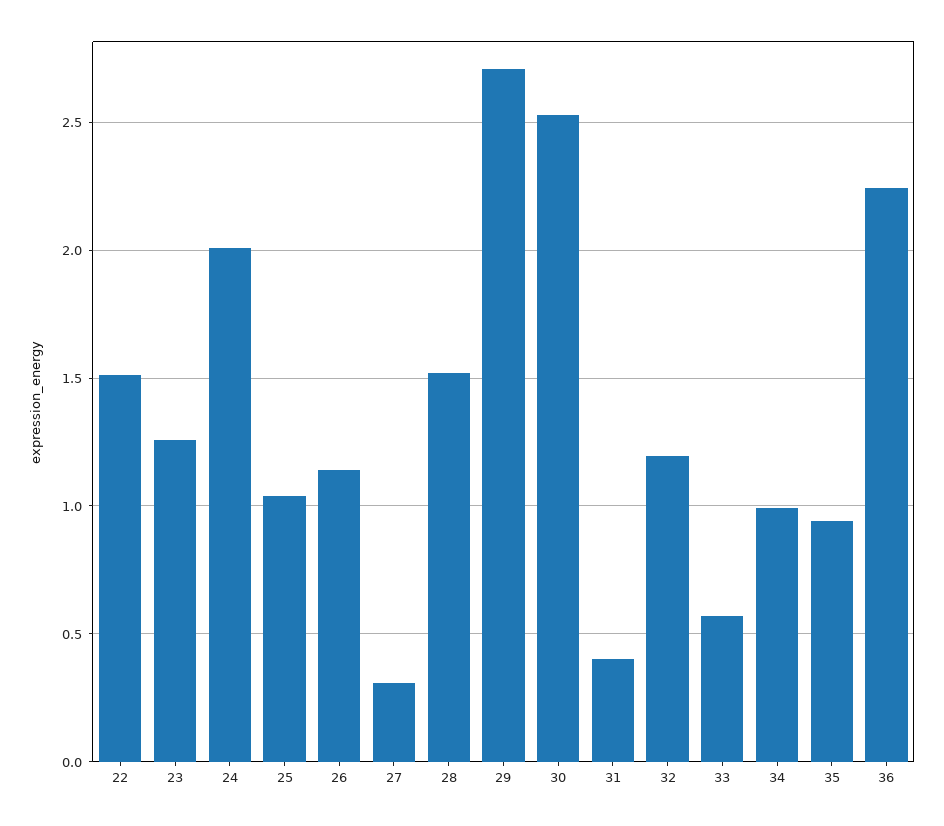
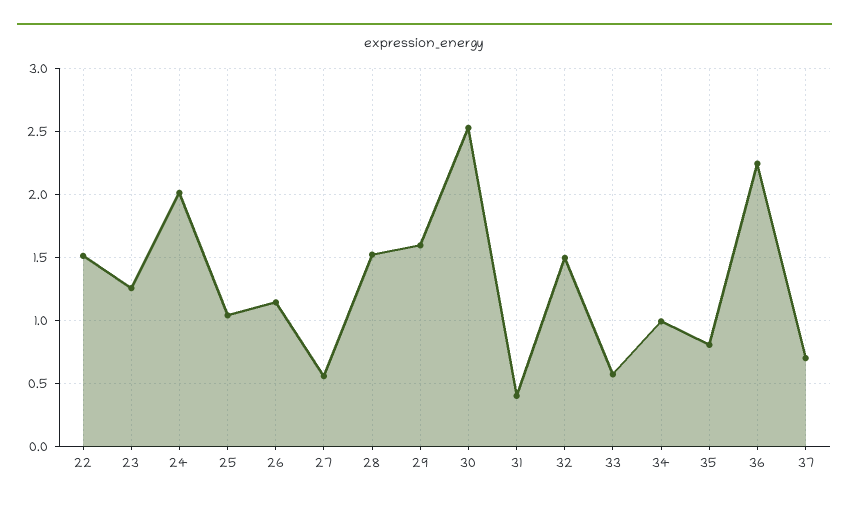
  {
    "22": 1.5,
    "23": 1.25,
    "24": 2,
    "25": 1.05,
    "26": 1.15,
-   "27": 0.3,
+   "27": 0.55,
    "28": 1.5,
-   "29": 2.7,
+   "29": 1.6,
    "30": 2.55,
    "31": 0.4,
-   "32": 1.2,
+   "32": 1.5,
    "33": 0.55,
    "34": 1,
-   "35": 0.95,
+   "35": 0.8,
-   "36": 2.25
+   "36": 2.25,
+   "37": 0.7
  }

